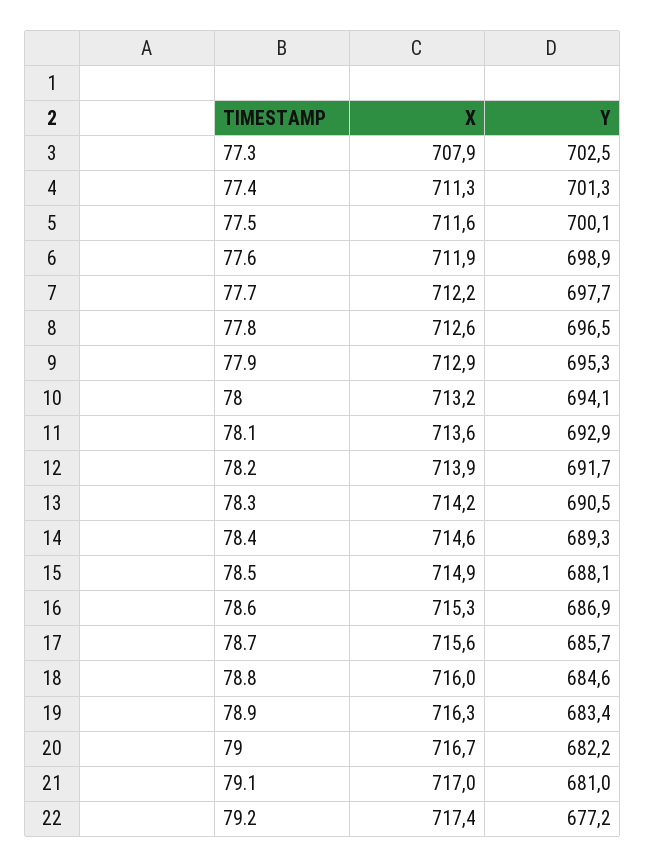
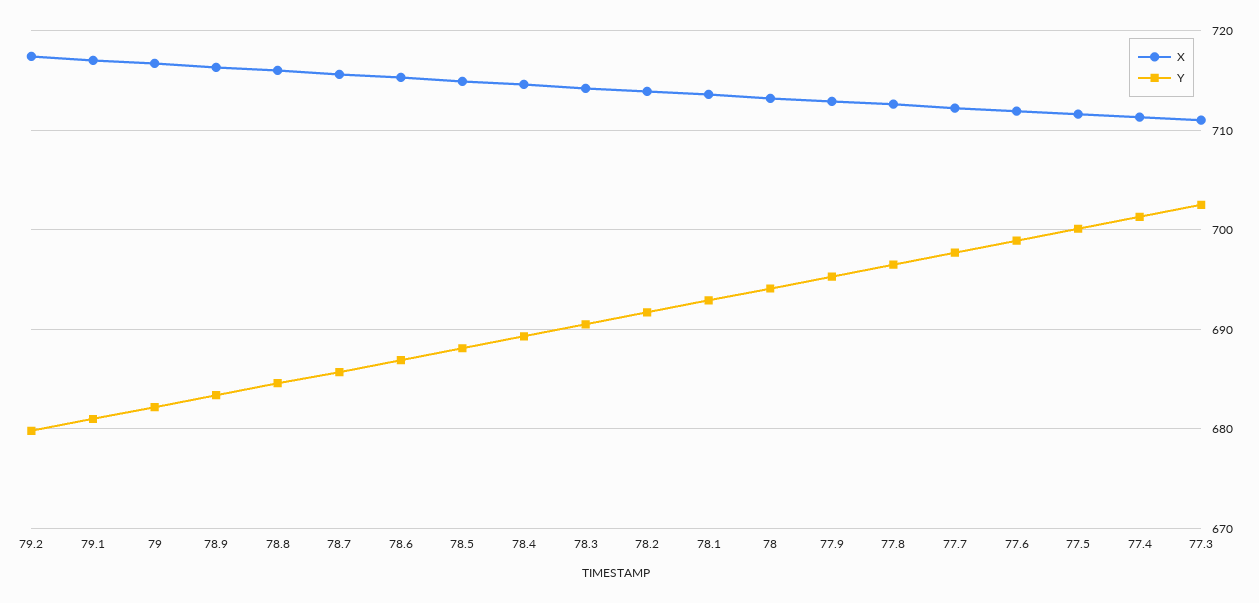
  {
    "X": {
-     "77.3": 707.9,
+     "77.3": 711,
      "77.4": 711.3,
      "77.5": 711.6,
      "77.6": 711.9,
      "77.7": 712.2,
      "77.8": 712.6,
      "77.9": 712.9,
      "78": 713.2,
      "78.1": 713.6,
      "78.2": 713.9,
      "78.3": 714.2,
      "78.4": 714.6,
      "78.5": 714.9,
      "78.6": 715.3,
      "78.7": 715.6,
      "78.8": 716,
      "78.9": 716.3,
      "79": 716.7,
      "79.1": 717,
      "79.2": 717.4
    },
    "Y": {
      "77.3": 702.5,
      "77.4": 701.3,
      "77.5": 700.1,
      "77.6": 698.9,
      "77.7": 697.7,
      "77.8": 696.5,
      "77.9": 695.3,
      "78": 694.1,
      "78.1": 692.9,
      "78.2": 691.7,
      "78.3": 690.5,
      "78.4": 689.3,
      "78.5": 688.1,
      "78.6": 686.9,
      "78.7": 685.7,
      "78.8": 684.6,
      "78.9": 683.4,
      "79": 682.2,
      "79.1": 681,
-     "79.2": 677.2
+     "79.2": 680
    }
  }

